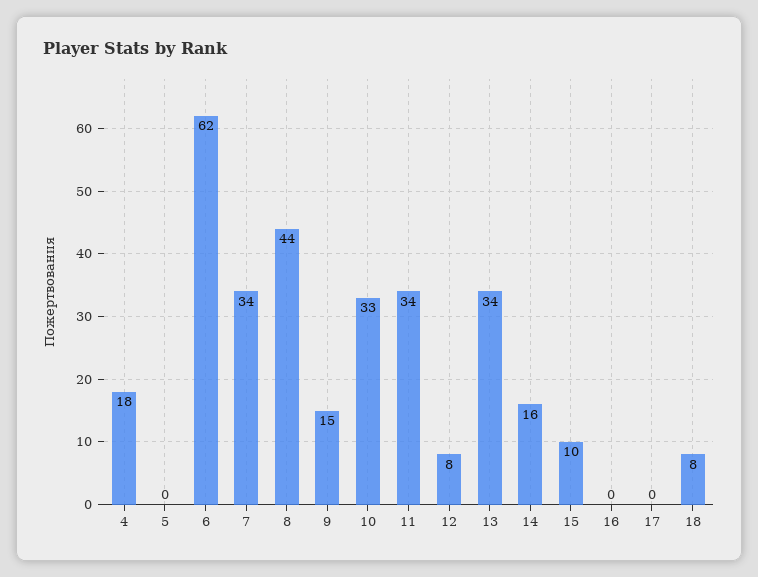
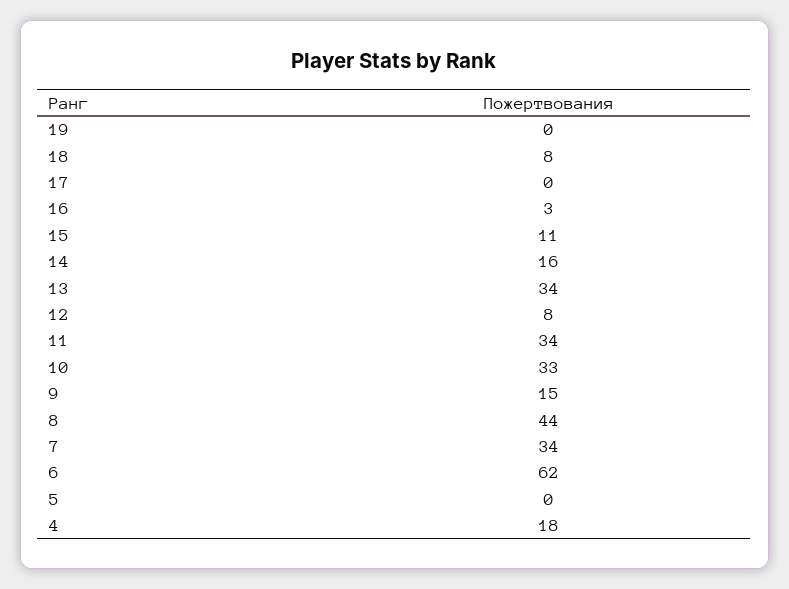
  {
    "4": 18,
    "5": 0,
    "6": 62,
    "7": 34,
    "8": 44,
    "9": 15,
    "10": 33,
    "11": 34,
    "12": 8,
    "13": 34,
    "14": 16,
-   "15": 10,
+   "15": 11,
-   "16": 0,
+   "16": 3,
    "17": 0,
-   "18": 8
+   "18": 8,
+   "19": 0
  }

